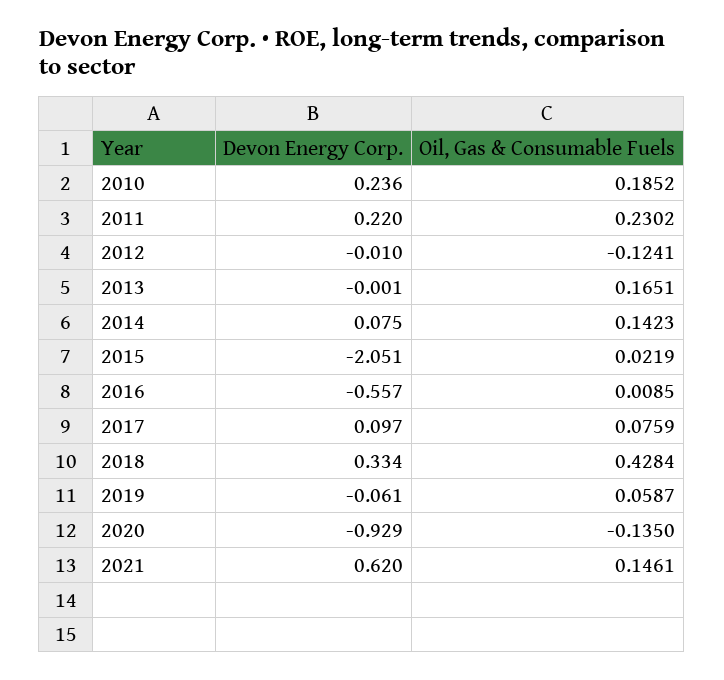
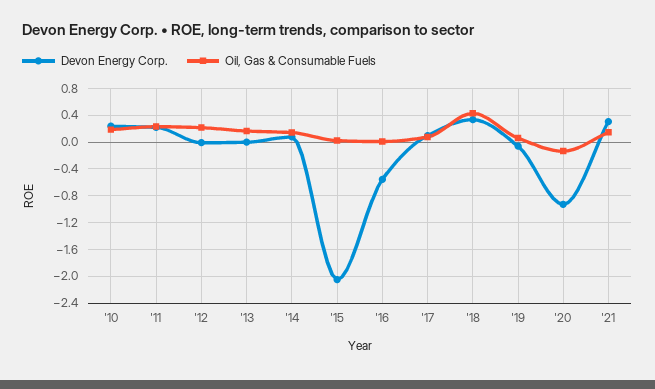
  {
    "Devon Energy Corp.": {
      "2010": 0.236,
      "2011": 0.22,
      "2012": -0.01,
      "2013": -0.001,
      "2014": 0.075,
      "2015": -2.051,
      "2016": -0.557,
      "2017": 0.097,
      "2018": 0.334,
      "2019": -0.061,
      "2020": -0.929,
-     "2021": 0.62
+     "2021": 0.3
    },
    "Oil, Gas & Consumable Fuels": {
      "2010": 0.1852,
      "2011": 0.2302,
-     "2012": -0.1241,
+     "2012": 0.2,
      "2013": 0.1651,
      "2014": 0.1423,
      "2015": 0.0219,
      "2016": 0.0085,
      "2017": 0.0759,
      "2018": 0.4284,
      "2019": 0.0587,
      "2020": -0.135,
      "2021": 0.1461
    }
  }

